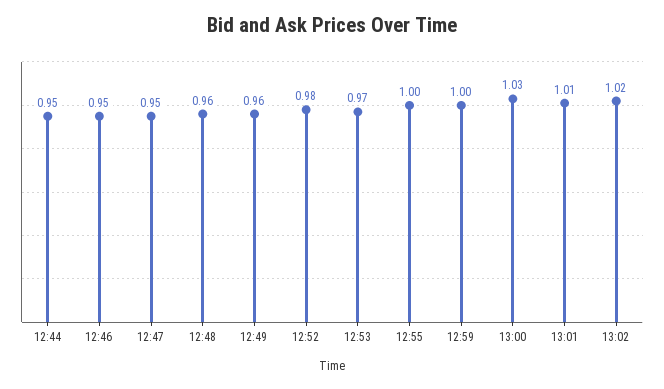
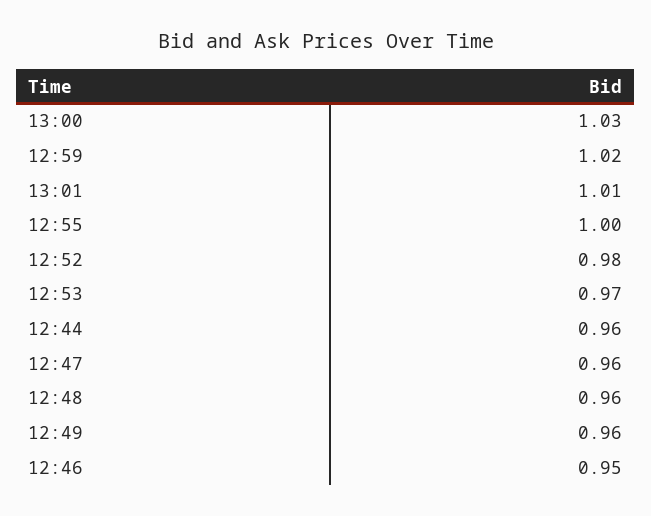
  {
-   "12:44": 0.95,
+   "12:44": 0.96,
    "12:46": 0.95,
-   "12:47": 0.95,
+   "12:47": 0.96,
    "12:48": 0.96,
    "12:49": 0.96,
    "12:52": 0.98,
    "12:53": 0.97,
    "12:55": 1,
-   "12:59": 1,
+   "12:59": 1.02,
    "13:00": 1.03,
-   "13:01": 1.01,
+   "13:01": 1.01
-   "13:02": 1.02
  }

